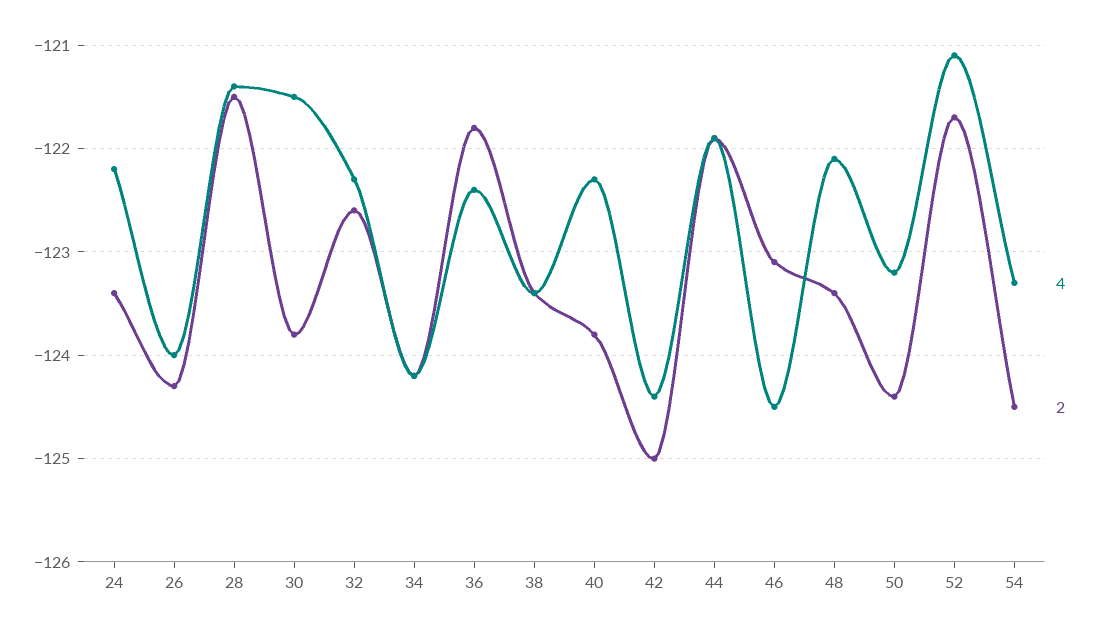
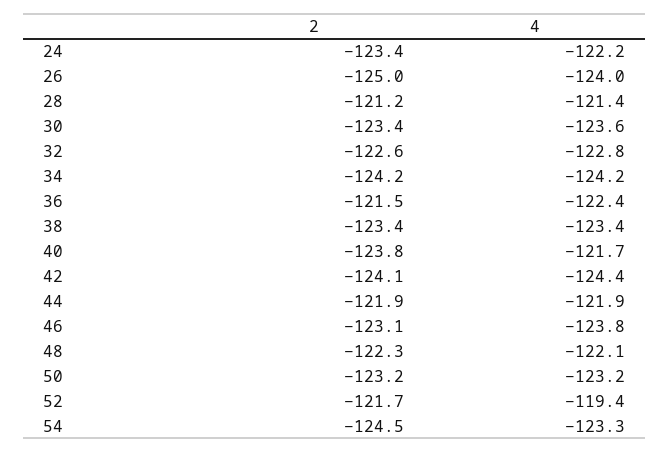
  {
    "4": {
      "24": -122.2,
      "26": -124,
      "28": -121.4,
-     "30": -121.5,
+     "30": -123.6,
-     "32": -122.3,
+     "32": -122.8,
      "34": -124.2,
      "36": -122.4,
      "38": -123.4,
-     "40": -122.3,
+     "40": -121.7,
      "42": -124.4,
      "44": -121.9,
-     "46": -124.5,
+     "46": -123.8,
      "48": -122.1,
      "50": -123.2,
-     "52": -121.1,
+     "52": -119.4,
      "54": -123.3
    },
    "2": {
      "24": -123.4,
-     "26": -124.3,
+     "26": -125,
-     "28": -121.5,
+     "28": -121.2,
-     "30": -123.8,
+     "30": -123.4,
      "32": -122.6,
      "34": -124.2,
-     "36": -121.8,
+     "36": -121.5,
      "38": -123.4,
      "40": -123.8,
-     "42": -125,
+     "42": -124.1,
      "44": -121.9,
      "46": -123.1,
-     "48": -123.4,
+     "48": -122.3,
-     "50": -124.4,
+     "50": -123.2,
      "52": -121.7,
      "54": -124.5
    }
  }

